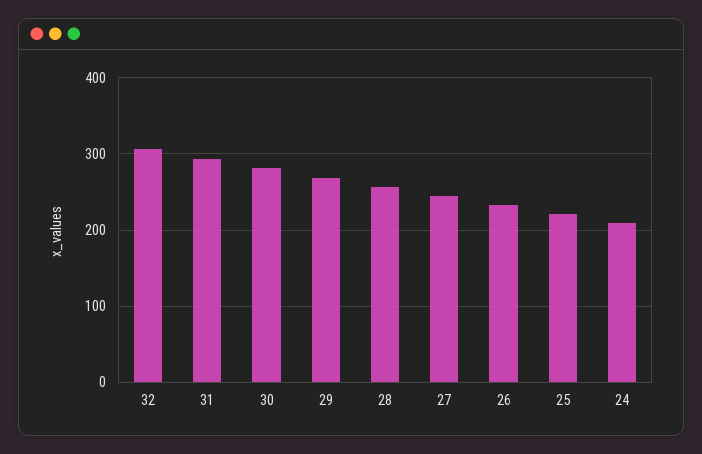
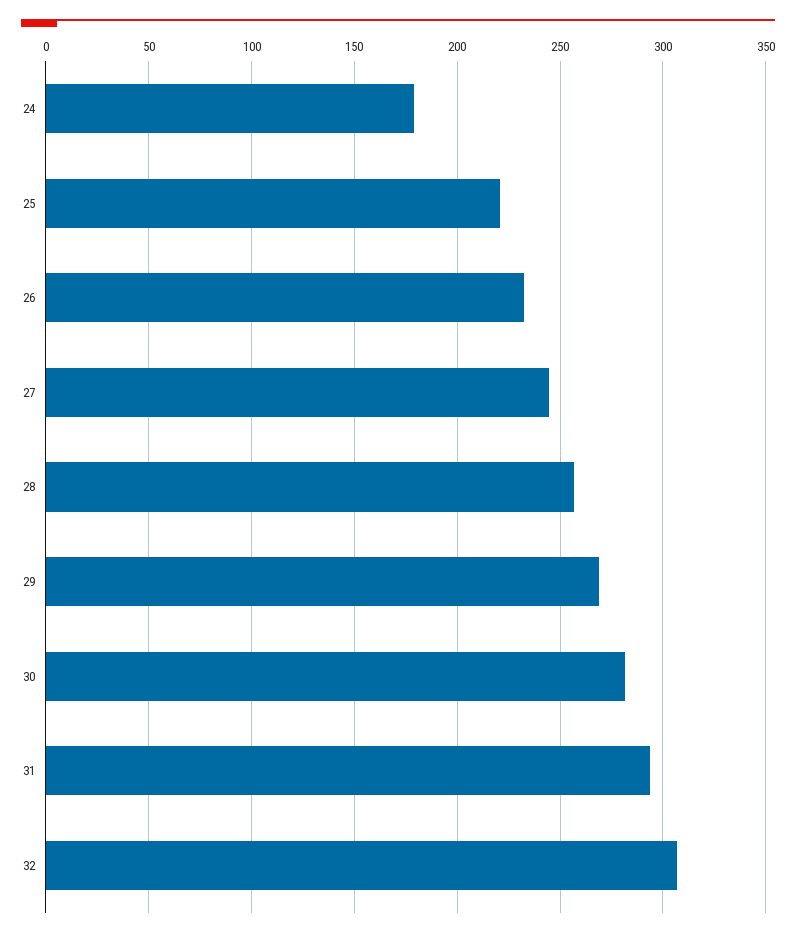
  {
    "32": 305,
    "31": 295,
    "30": 280,
    "29": 270,
    "28": 255,
    "27": 245,
    "26": 235,
    "25": 220,
-   "24": 210
+   "24": 180
  }

